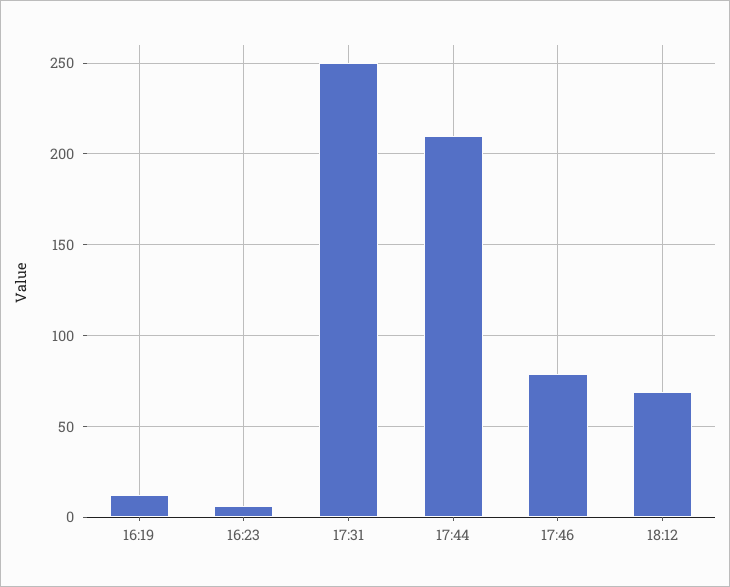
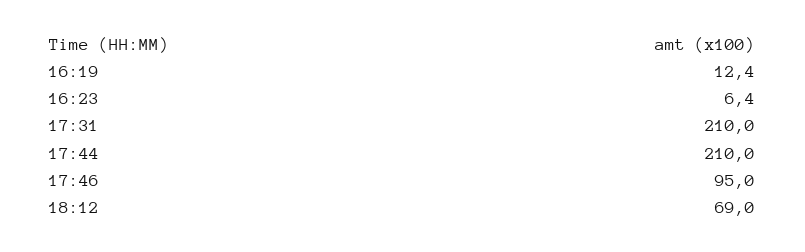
  {
    "16:19": 12.4,
    "16:23": 6.4,
-   "17:31": 250,
+   "17:31": 210,
    "17:44": 210,
-   "17:46": 80,
+   "17:46": 95,
    "18:12": 69
  }

